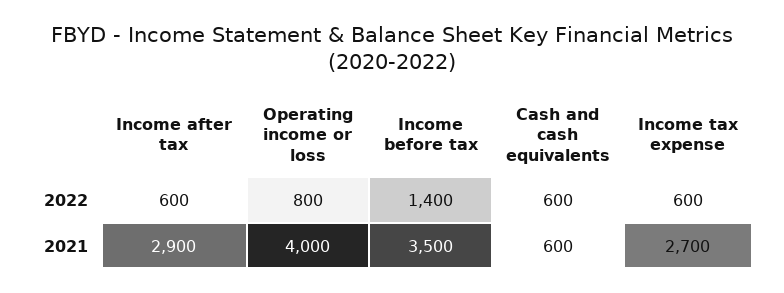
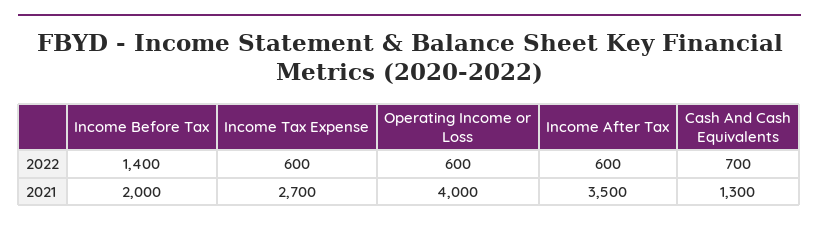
  {
    "Income after tax": {
      "2022": 600,
-     "2021": 2900
+     "2021": 3500
    },
    "Operating income or loss": {
-     "2022": 800,
+     "2022": 600,
      "2021": 4000
    },
    "Income before tax": {
      "2022": 1400,
-     "2021": 3500
+     "2021": 2000
    },
    "Cash and cash equivalents": {
-     "2022": 600,
+     "2022": 700,
-     "2021": 600
+     "2021": 1300
    },
    "Income tax expense": {
      "2022": 600,
      "2021": 2700
    }
  }

